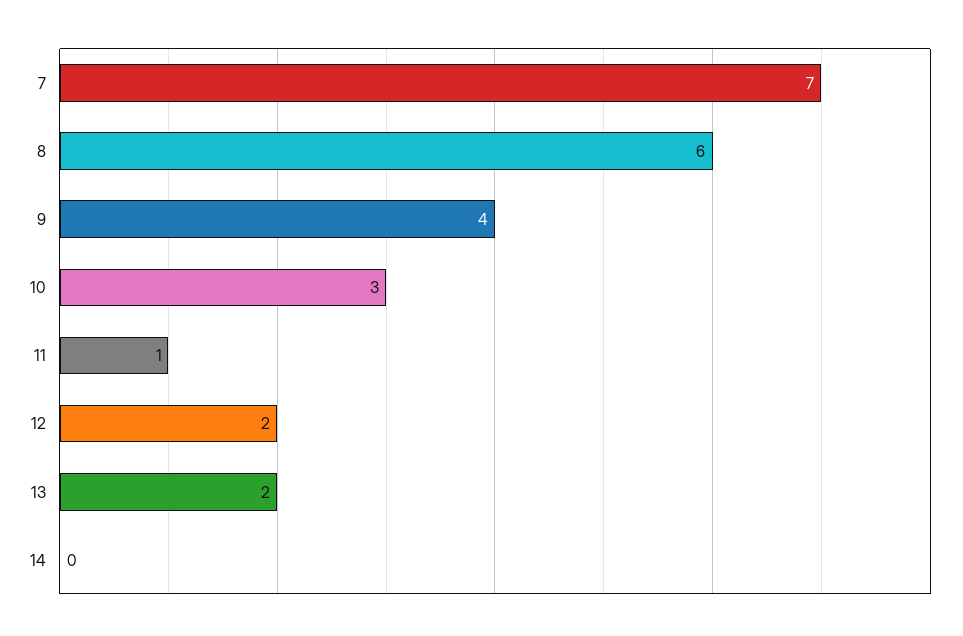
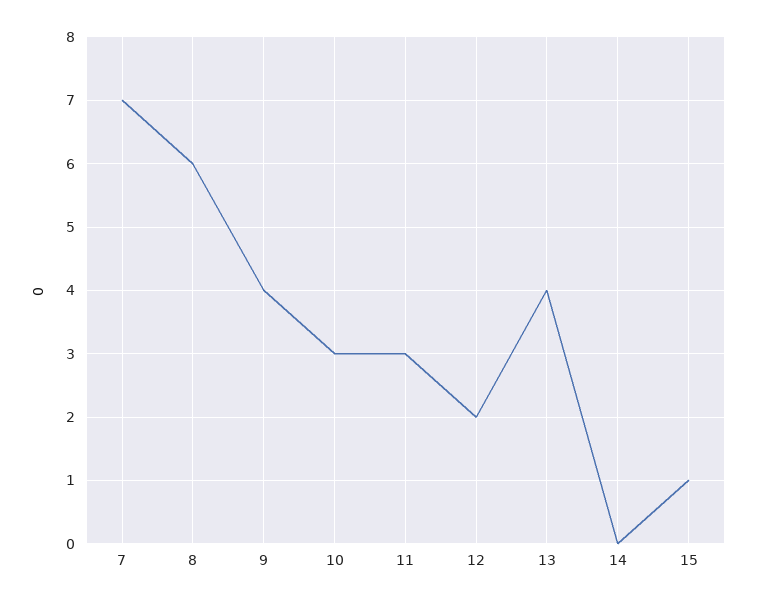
  {
    "7": 7,
    "8": 6,
    "9": 4,
    "10": 3,
-   "11": 1,
+   "11": 3,
    "12": 2,
-   "13": 2,
+   "13": 4,
-   "14": 0
+   "14": 0,
+   "15": 1
  }

